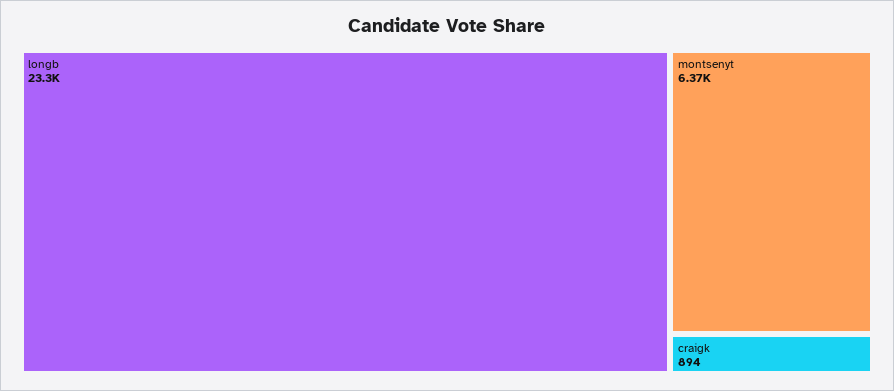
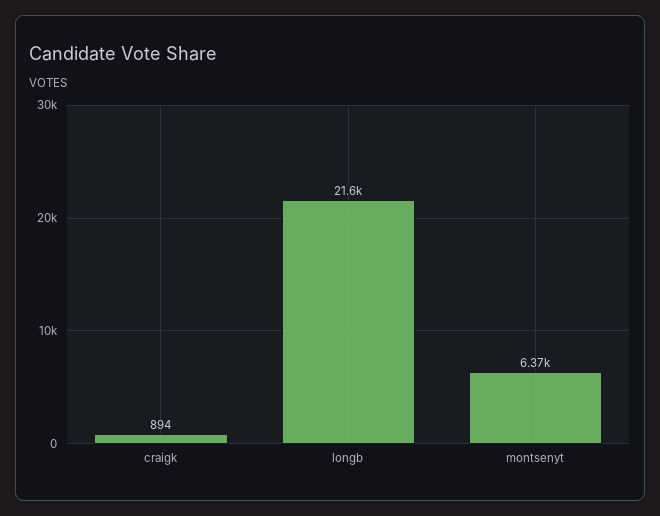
  {
-   "longb": 23300,
+   "longb": 21600,
    "montsenyt": 6370,
    "craigk": 894
  }

